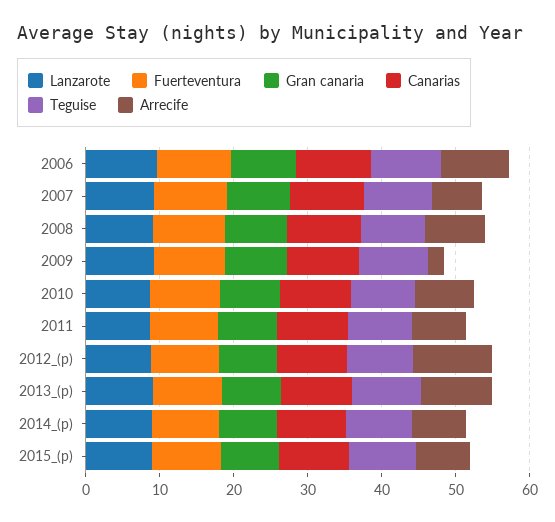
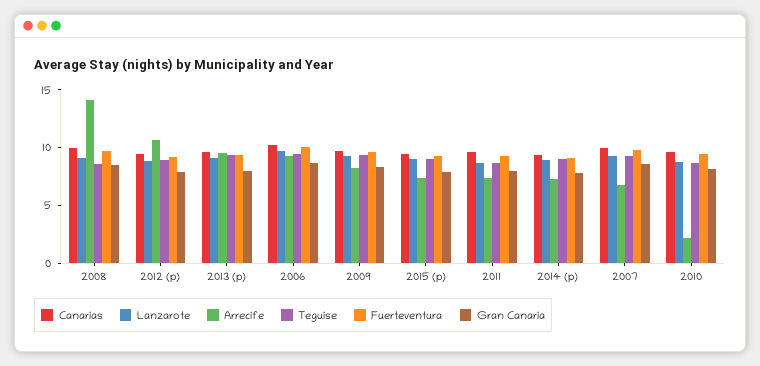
  {
    "Lanzarote": {
      "2006": 10,
      "2007": 9,
      "2008": 9,
      "2009": 9,
      "2010": 9,
      "2011": 9,
      "2012_(p)": 9,
      "2013_(p)": 9,
      "2014_(p)": 9,
      "2015_(p)": 9
    },
    "Fuerteventura": {
      "2006": 10,
      "2007": 10,
      "2008": 10,
      "2009": 10,
      "2010": 9,
      "2011": 9,
      "2012_(p)": 9,
      "2013_(p)": 9,
      "2014_(p)": 9,
      "2015_(p)": 9
    },
    "Gran canaria": {
      "2006": 9,
      "2007": 9,
      "2008": 8,
      "2009": 8,
      "2010": 8,
      "2011": 8,
      "2012_(p)": 8,
      "2013_(p)": 8,
      "2014_(p)": 8,
      "2015_(p)": 8
    },
    "Canarias": {
      "2006": 10,
      "2007": 10,
      "2008": 10,
      "2009": 10,
      "2010": 10,
      "2011": 10,
      "2012_(p)": 9,
      "2013_(p)": 10,
      "2014_(p)": 9,
      "2015_(p)": 9
    },
    "Teguise": {
      "2006": 9,
      "2007": 9,
      "2008": 9,
      "2009": 9,
      "2010": 9,
      "2011": 9,
      "2012_(p)": 9,
      "2013_(p)": 9,
      "2014_(p)": 9,
      "2015_(p)": 9
    },
    "Arrecife": {
      "2006": 9,
      "2007": 7,
-     "2008": 8,
+     "2008": 14,
-     "2009": 2,
+     "2009": 8,
-     "2010": 8,
+     "2010": 2,
      "2011": 7,
      "2012_(p)": 11,
      "2013_(p)": 10,
      "2014_(p)": 7,
      "2015_(p)": 7
    }
  }

